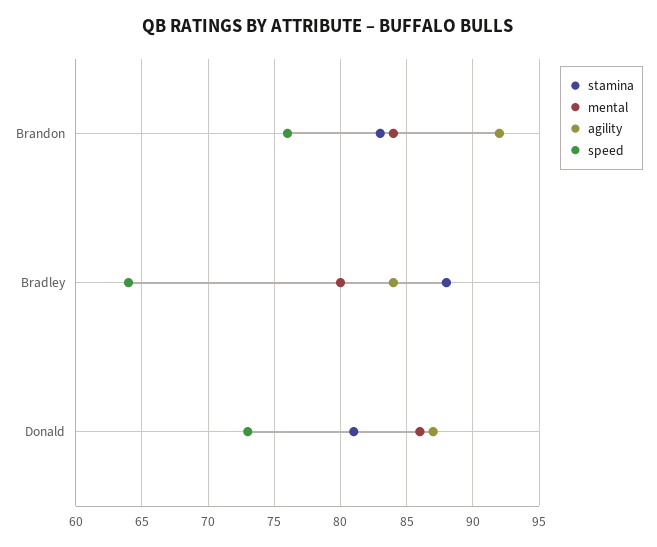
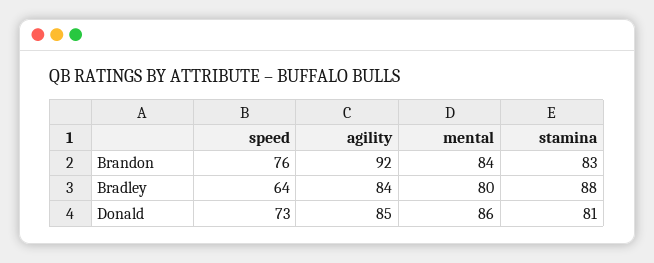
  {
    "stamina": {
      "Brandon": 83,
      "Bradley": 88,
      "Donald": 81
    },
    "mental": {
      "Brandon": 84,
      "Bradley": 80,
      "Donald": 86
    },
    "agility": {
      "Brandon": 92,
      "Bradley": 84,
-     "Donald": 87
+     "Donald": 85
    },
    "speed": {
      "Brandon": 76,
      "Bradley": 64,
      "Donald": 73
    }
  }

